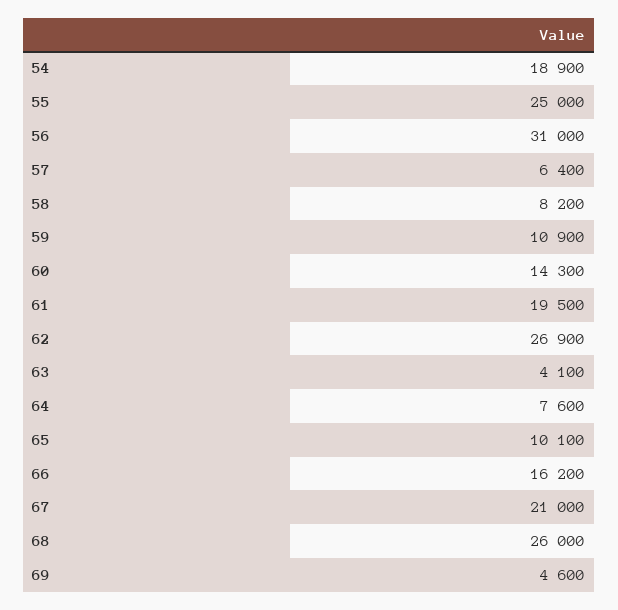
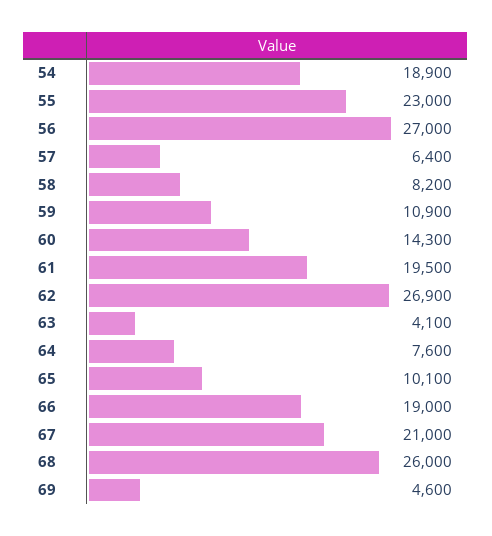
  {
    "54": 18900,
-   "55": 25000,
+   "55": 23000,
-   "56": 31000,
+   "56": 27000,
    "57": 6400,
    "58": 8200,
    "59": 10900,
    "60": 14300,
    "61": 19500,
    "62": 26900,
    "63": 4100,
    "64": 7600,
    "65": 10100,
-   "66": 16200,
+   "66": 19000,
    "67": 21000,
    "68": 26000,
    "69": 4600
  }

